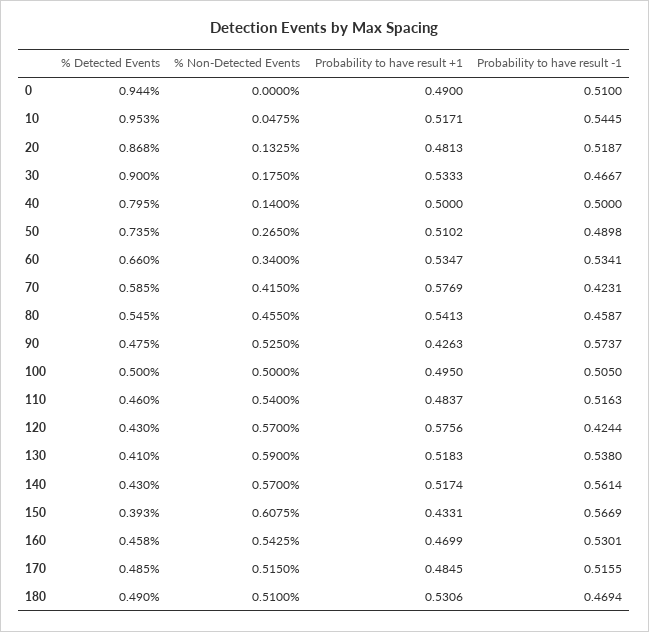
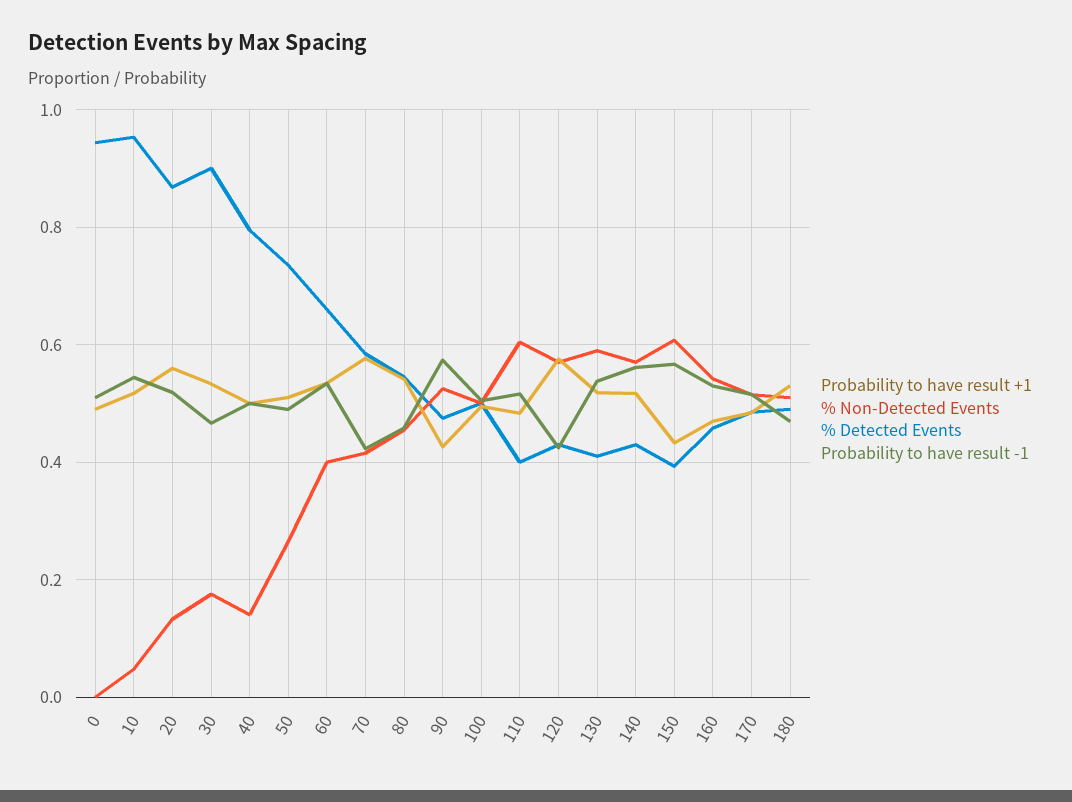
  {
    "% Detected Events": {
      "0": 0.944,
      "10": 0.953,
      "20": 0.868,
      "30": 0.9,
      "40": 0.795,
      "50": 0.735,
      "60": 0.66,
      "70": 0.585,
      "80": 0.545,
      "90": 0.475,
      "100": 0.5,
-     "110": 0.46,
+     "110": 0.4,
      "120": 0.43,
      "130": 0.41,
      "140": 0.43,
      "150": 0.393,
      "160": 0.458,
      "170": 0.485,
      "180": 0.49
    },
    "% Non-Detected Events": {
      "0": 0,
      "10": 0.0475,
      "20": 0.1325,
      "30": 0.175,
      "40": 0.14,
      "50": 0.265,
-     "60": 0.34,
+     "60": 0.4,
      "70": 0.415,
      "80": 0.455,
      "90": 0.525,
      "100": 0.5,
-     "110": 0.54,
+     "110": 0.6,
      "120": 0.57,
      "130": 0.59,
      "140": 0.57,
      "150": 0.6075,
      "160": 0.5425,
      "170": 0.515,
      "180": 0.51
    },
    "Probability to have result +1": {
      "0": 0.49,
      "10": 0.5171,
-     "20": 0.4813,
+     "20": 0.56,
      "30": 0.5333,
      "40": 0.5,
      "50": 0.5102,
      "60": 0.5347,
      "70": 0.5769,
      "80": 0.5413,
      "90": 0.4263,
      "100": 0.495,
      "110": 0.4837,
      "120": 0.5756,
      "130": 0.5183,
      "140": 0.5174,
      "150": 0.4331,
      "160": 0.4699,
      "170": 0.4845,
      "180": 0.5306
    },
    "Probability to have result -1": {
      "0": 0.51,
      "10": 0.5445,
      "20": 0.5187,
      "30": 0.4667,
      "40": 0.5,
      "50": 0.4898,
      "60": 0.5341,
      "70": 0.4231,
      "80": 0.4587,
      "90": 0.5737,
      "100": 0.505,
      "110": 0.5163,
      "120": 0.4244,
      "130": 0.538,
      "140": 0.5614,
      "150": 0.5669,
      "160": 0.5301,
      "170": 0.5155,
      "180": 0.4694
    }
  }

